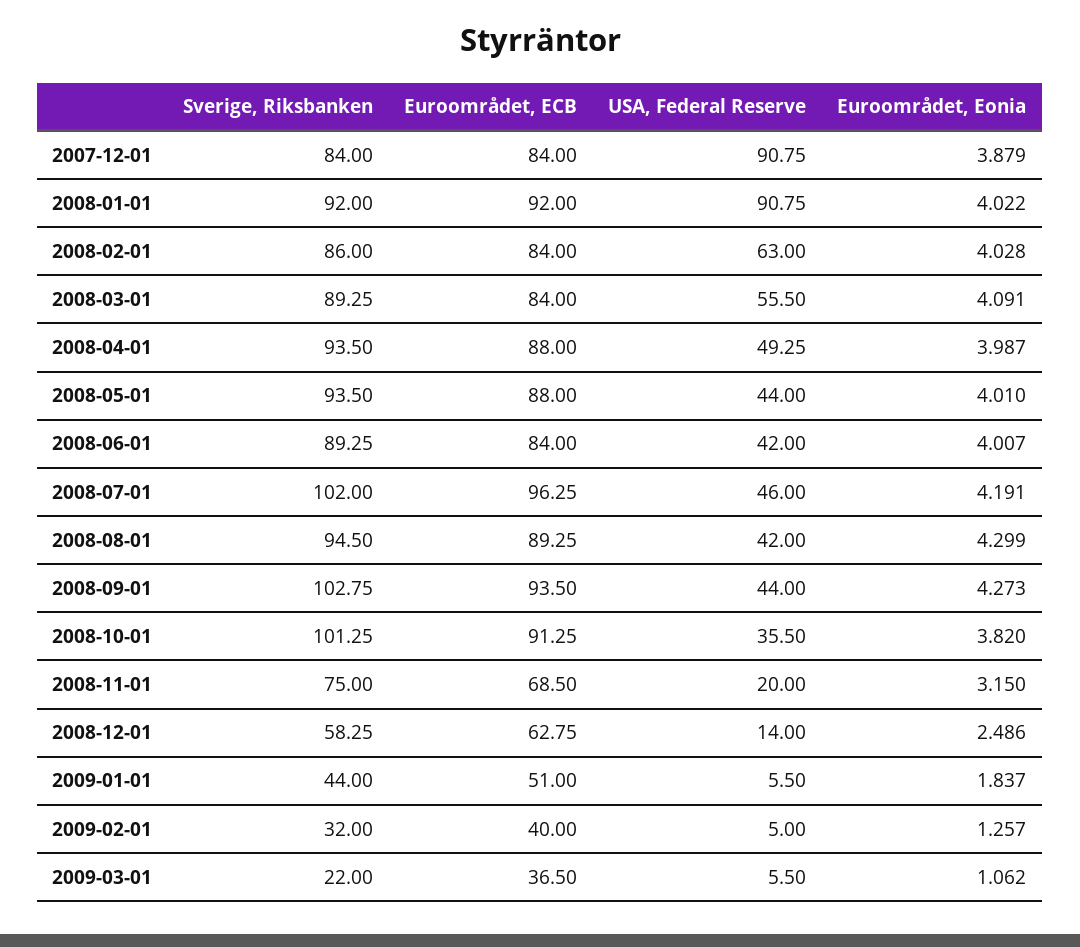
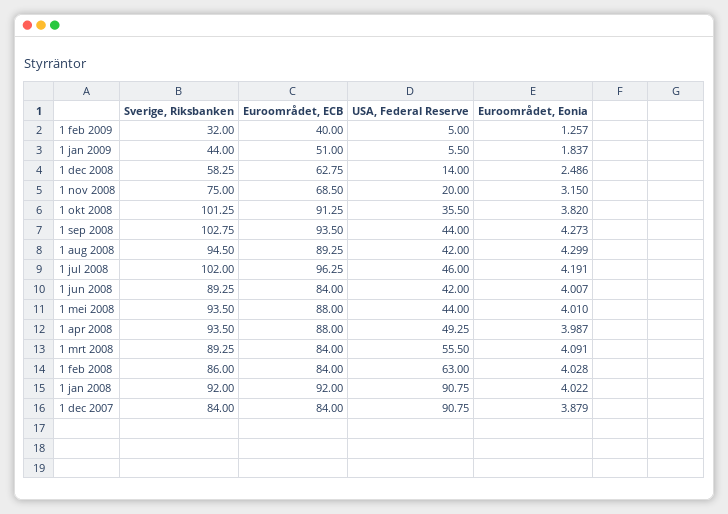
  {
    "Sverige, Riksbanken": {
      "2007-12-01": 84,
      "2008-01-01": 92,
      "2008-02-01": 86,
      "2008-03-01": 89.25,
      "2008-04-01": 93.5,
      "2008-05-01": 93.5,
      "2008-06-01": 89.25,
      "2008-07-01": 102,
      "2008-08-01": 94.5,
      "2008-09-01": 102.75,
      "2008-10-01": 101.25,
      "2008-11-01": 75,
      "2008-12-01": 58.25,
      "2009-01-01": 44,
-     "2009-02-01": 32,
+     "2009-02-01": 32
-     "2009-03-01": 22
    },
    "Euroområdet, ECB": {
      "2007-12-01": 84,
      "2008-01-01": 92,
      "2008-02-01": 84,
      "2008-03-01": 84,
      "2008-04-01": 88,
      "2008-05-01": 88,
      "2008-06-01": 84,
      "2008-07-01": 96.25,
      "2008-08-01": 89.25,
      "2008-09-01": 93.5,
      "2008-10-01": 91.25,
      "2008-11-01": 68.5,
      "2008-12-01": 62.75,
      "2009-01-01": 51,
-     "2009-02-01": 40,
+     "2009-02-01": 40
-     "2009-03-01": 36.5
    },
    "USA, Federal Reserve": {
      "2007-12-01": 90.75,
      "2008-01-01": 90.75,
      "2008-02-01": 63,
      "2008-03-01": 55.5,
      "2008-04-01": 49.25,
      "2008-05-01": 44,
      "2008-06-01": 42,
      "2008-07-01": 46,
      "2008-08-01": 42,
      "2008-09-01": 44,
      "2008-10-01": 35.5,
      "2008-11-01": 20,
      "2008-12-01": 14,
      "2009-01-01": 5.5,
-     "2009-02-01": 5,
+     "2009-02-01": 5
-     "2009-03-01": 5.5
    },
    "Euroområdet, Eonia": {
      "2007-12-01": 3.879,
      "2008-01-01": 4.022,
      "2008-02-01": 4.028,
      "2008-03-01": 4.091,
      "2008-04-01": 3.987,
      "2008-05-01": 4.01,
      "2008-06-01": 4.007,
      "2008-07-01": 4.191,
      "2008-08-01": 4.299,
      "2008-09-01": 4.273,
      "2008-10-01": 3.82,
      "2008-11-01": 3.15,
      "2008-12-01": 2.486,
      "2009-01-01": 1.837,
-     "2009-02-01": 1.257,
+     "2009-02-01": 1.257
-     "2009-03-01": 1.062
    }
  }

